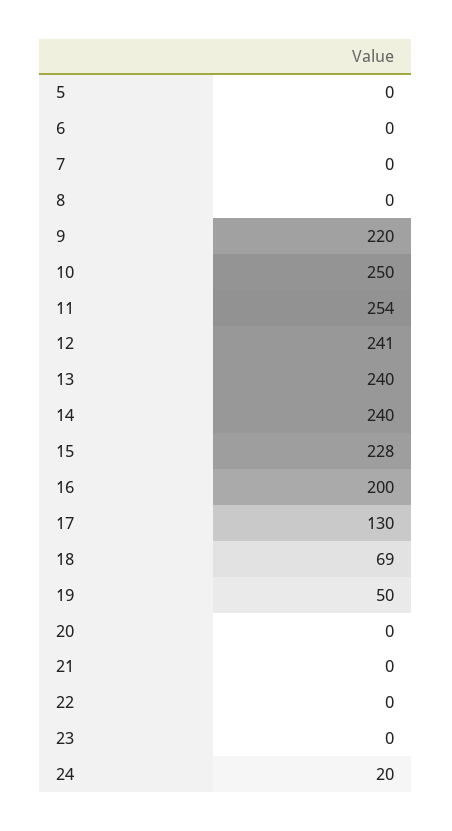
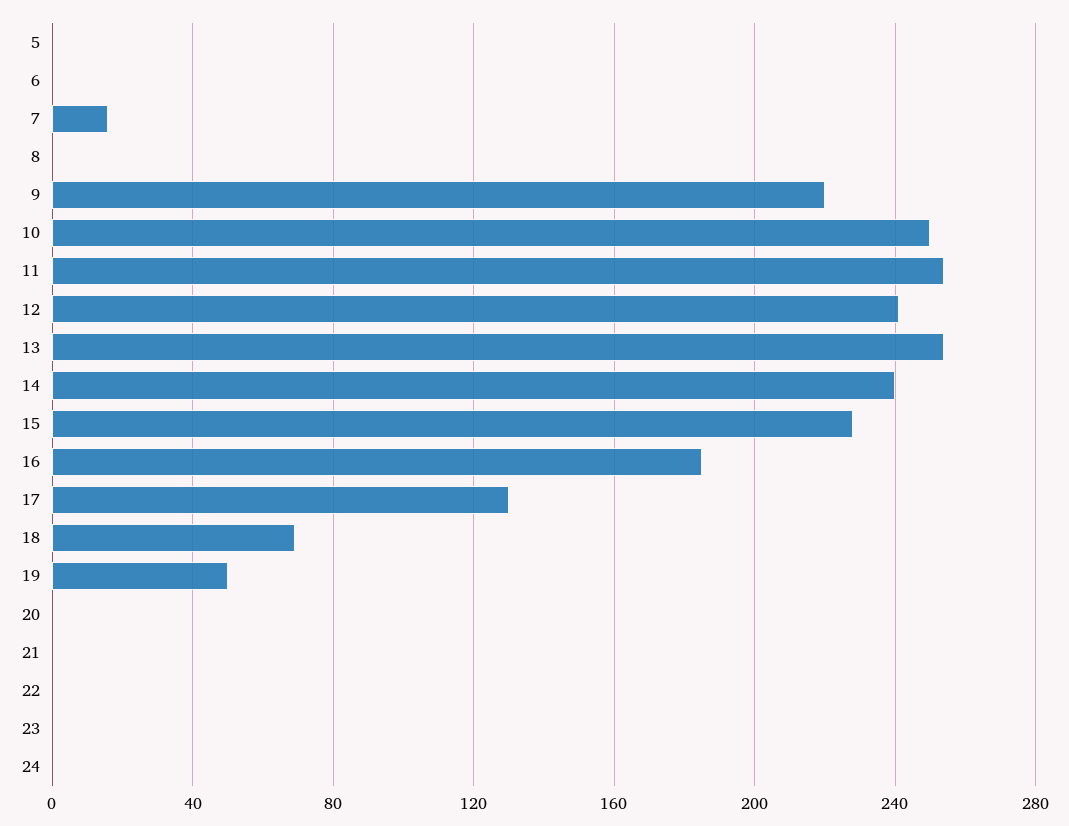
  {
    "5": 0,
    "6": 0,
-   "7": 0,
+   "7": 15,
    "8": 0,
    "9": 220,
    "10": 250,
    "11": 254,
    "12": 241,
-   "13": 240,
+   "13": 255,
    "14": 240,
    "15": 228,
-   "16": 200,
+   "16": 185,
    "17": 130,
    "18": 69,
    "19": 50,
    "20": 0,
    "21": 0,
    "22": 0,
    "23": 0,
-   "24": 20
+   "24": 0
  }

